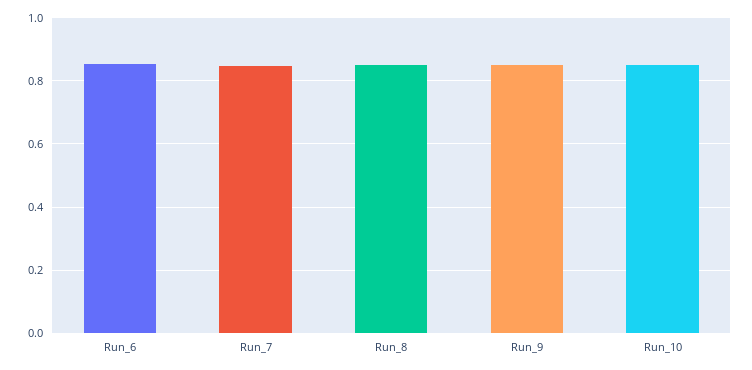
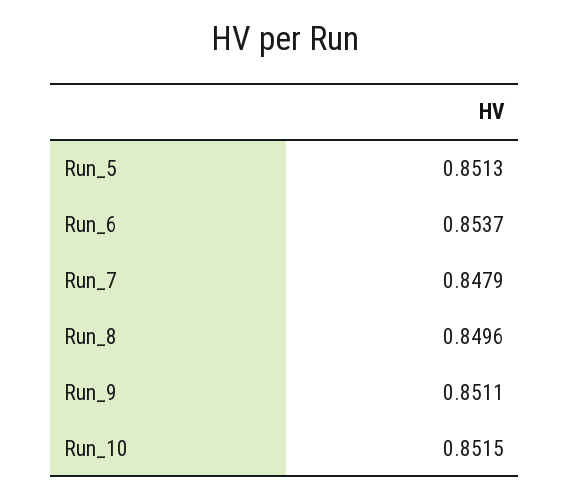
  {
    "Run_6": 0.8537,
    "Run_7": 0.8479,
    "Run_8": 0.8496,
    "Run_9": 0.8511,
-   "Run_10": 0.8515
+   "Run_10": 0.8515,
+   "Run_5": 0.8513
  }

